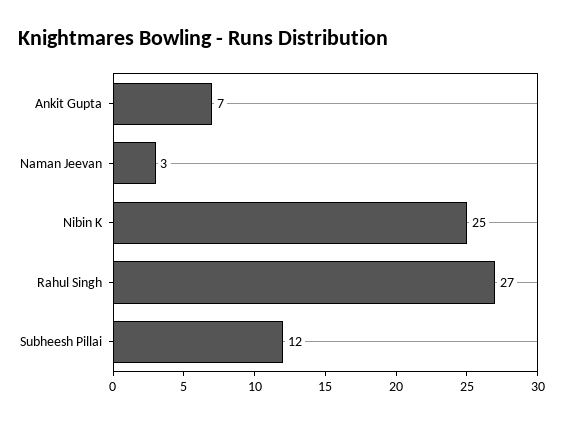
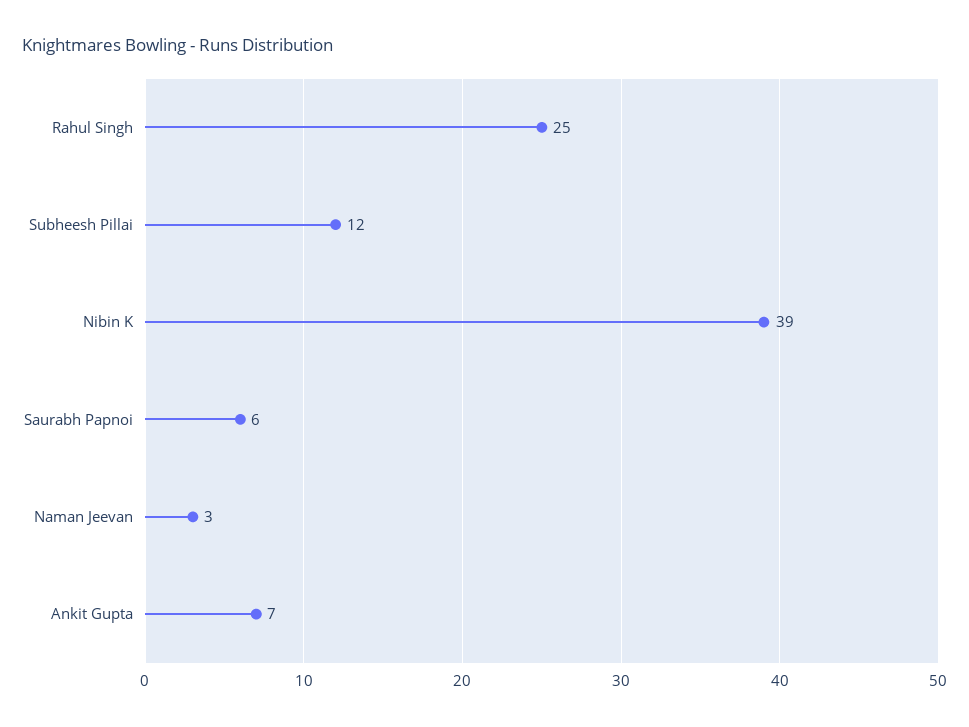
  {
    "Ankit Gupta": 7,
    "Naman Jeevan": 3,
-   "Nibin K": 25,
+   "Nibin K": 39,
-   "Rahul Singh": 27,
+   "Rahul Singh": 25,
-   "Subheesh Pillai": 12
+   "Subheesh Pillai": 12,
+   "Saurabh Papnoi": 6
  }

